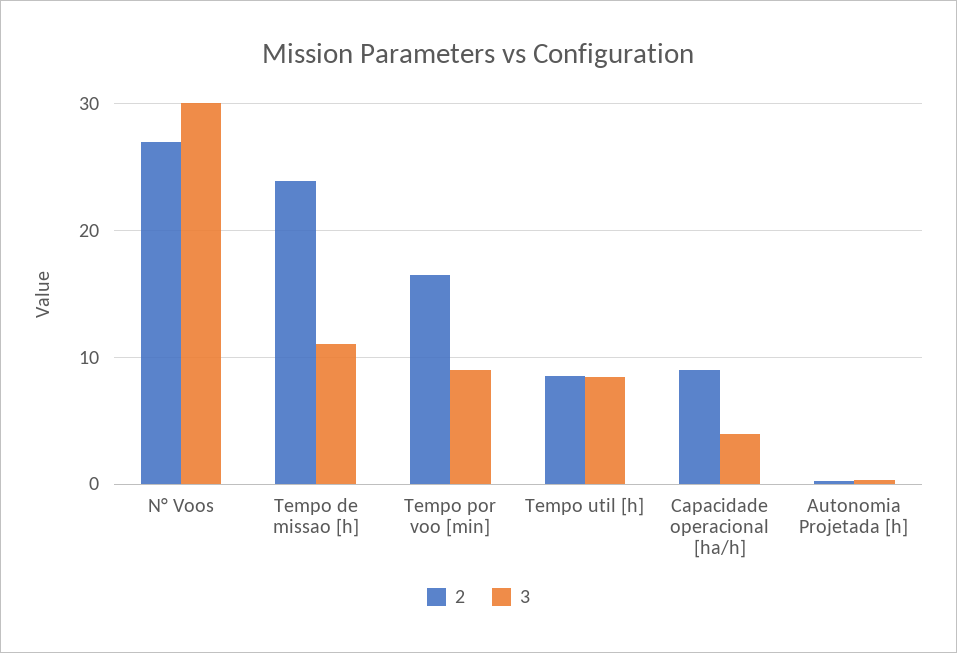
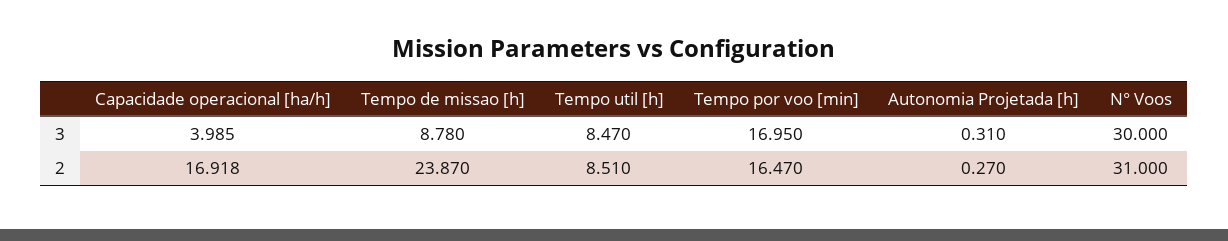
  {
    "2": {
-     "N° Voos": 27,
+     "N° Voos": 31,
      "Tempo de missao [h]": 23.87,
      "Tempo por voo [min]": 16.47,
      "Tempo util [h]": 8.51,
-     "Capacidade operacional [ha/h]": 9,
+     "Capacidade operacional [ha/h]": 16.918,
      "Autonomia Projetada [h]": 0.27
    },
    "3": {
      "N° Voos": 30,
-     "Tempo de missao [h]": 11,
+     "Tempo de missao [h]": 8.78,
-     "Tempo por voo [min]": 9,
+     "Tempo por voo [min]": 16.95,
      "Tempo util [h]": 8.47,
      "Capacidade operacional [ha/h]": 3.985,
      "Autonomia Projetada [h]": 0.31
    }
  }

